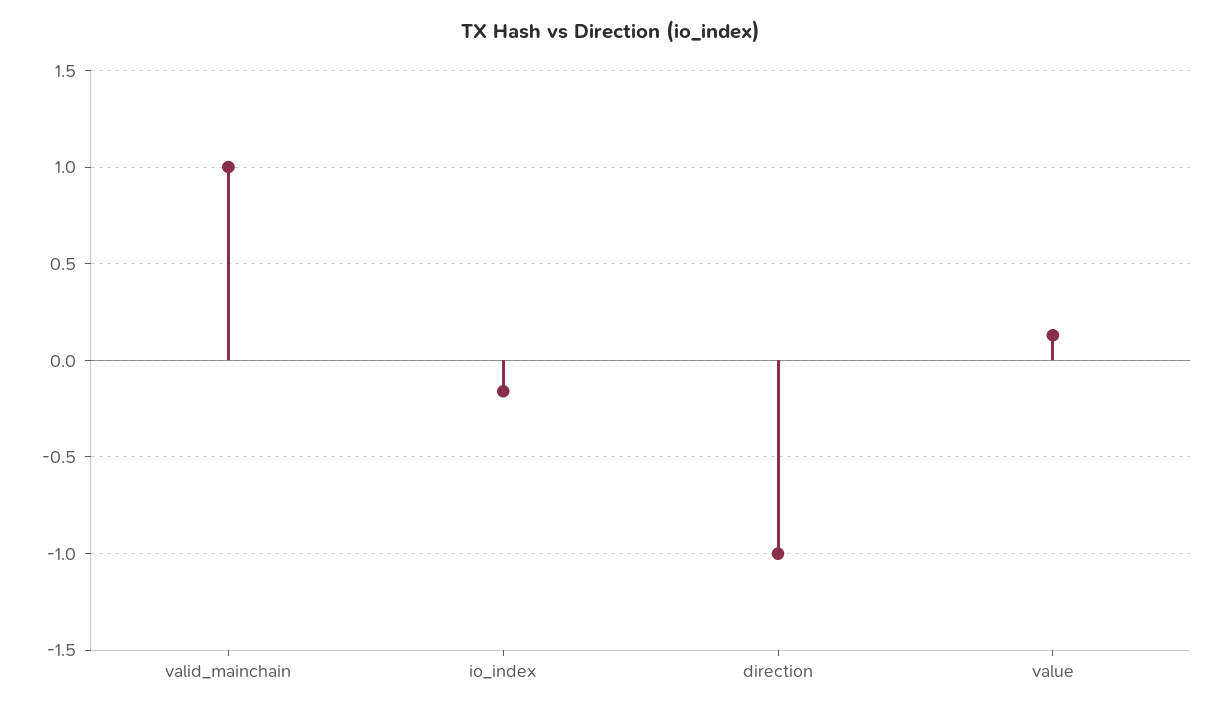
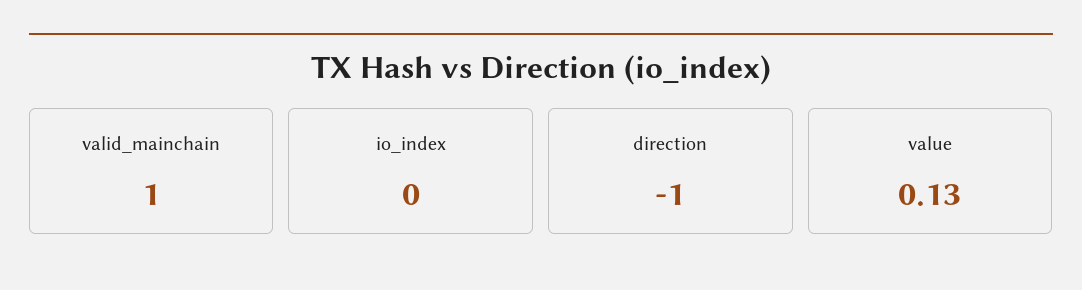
  {
    "valid_mainchain": 1,
-   "io_index": -0.15,
+   "io_index": 0,
    "direction": -1,
    "value": 0.13
  }

